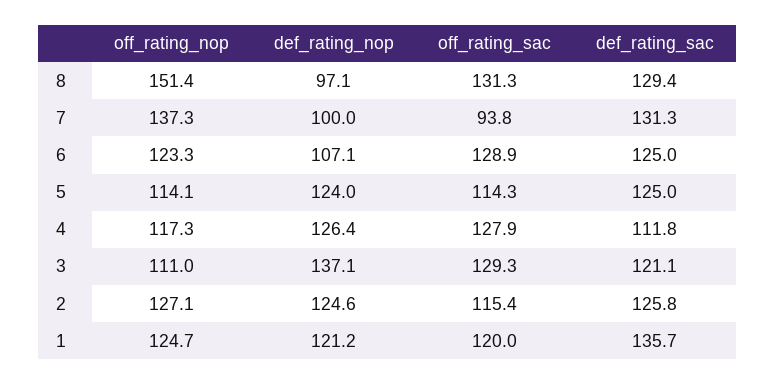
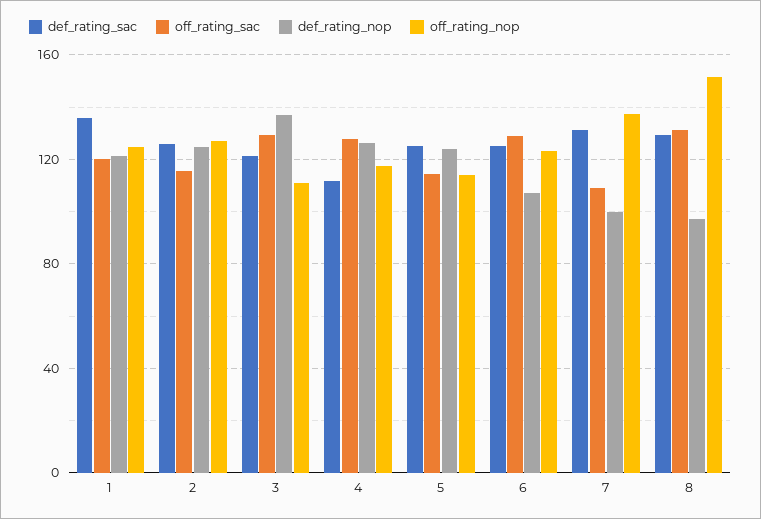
  {
    "off_rating_nop": {
      "8": 151.4,
      "7": 137.3,
      "6": 123.3,
      "5": 114.1,
      "4": 117.3,
      "3": 111,
      "2": 127.1,
      "1": 124.7
    },
    "def_rating_nop": {
      "8": 97.1,
      "7": 100,
      "6": 107.1,
      "5": 124,
      "4": 126.4,
      "3": 137.1,
      "2": 124.6,
      "1": 121.2
    },
    "off_rating_sac": {
      "8": 131.3,
-     "7": 93.8,
+     "7": 110,
      "6": 128.9,
      "5": 114.3,
      "4": 127.9,
      "3": 129.3,
      "2": 115.4,
      "1": 120
    },
    "def_rating_sac": {
      "8": 129.4,
      "7": 131.3,
      "6": 125,
      "5": 125,
      "4": 111.8,
      "3": 121.1,
      "2": 125.8,
      "1": 135.7
    }
  }

